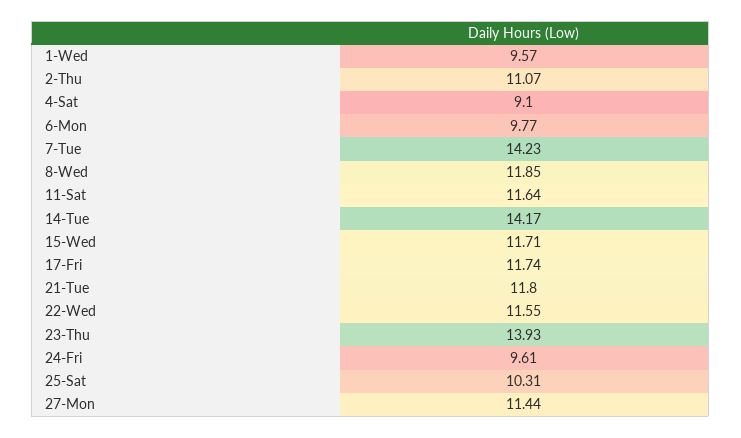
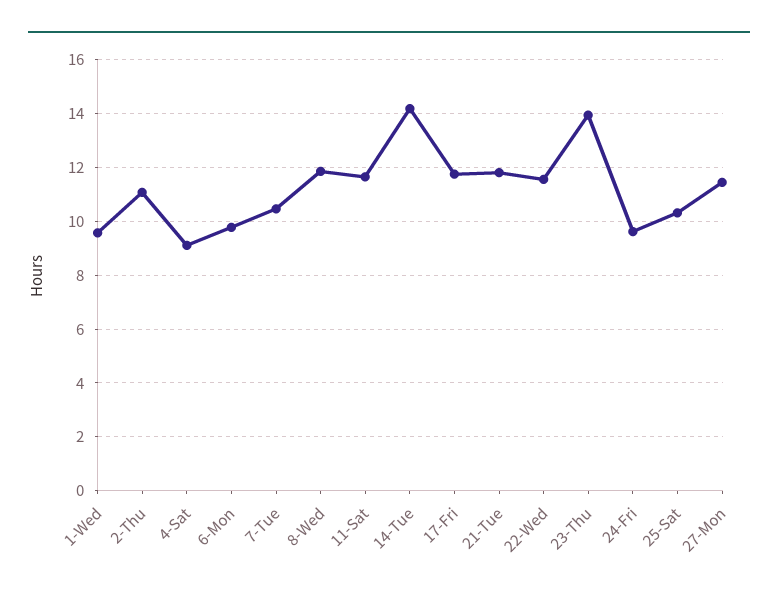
  {
    "1-Wed": 9.57,
    "2-Thu": 11.07,
    "4-Sat": 9.1,
    "6-Mon": 9.77,
-   "7-Tue": 14.23,
+   "7-Tue": 10.5,
    "8-Wed": 11.85,
    "11-Sat": 11.64,
    "14-Tue": 14.17,
-   "15-Wed": 11.71,
    "17-Fri": 11.74,
    "21-Tue": 11.8,
    "22-Wed": 11.55,
    "23-Thu": 13.93,
    "24-Fri": 9.61,
    "25-Sat": 10.31,
    "27-Mon": 11.44
  }

